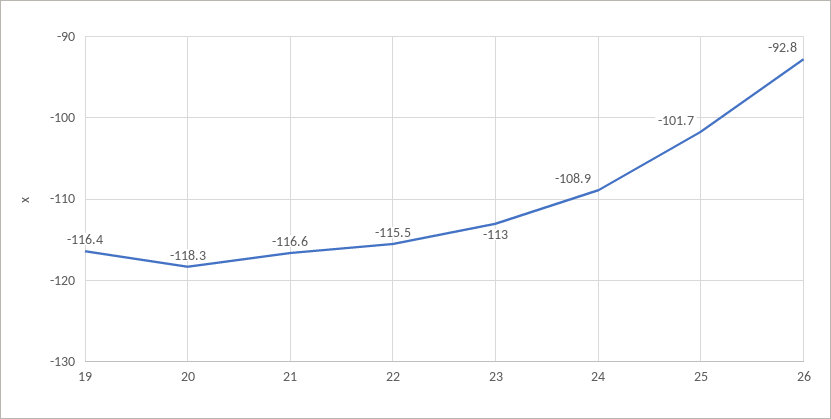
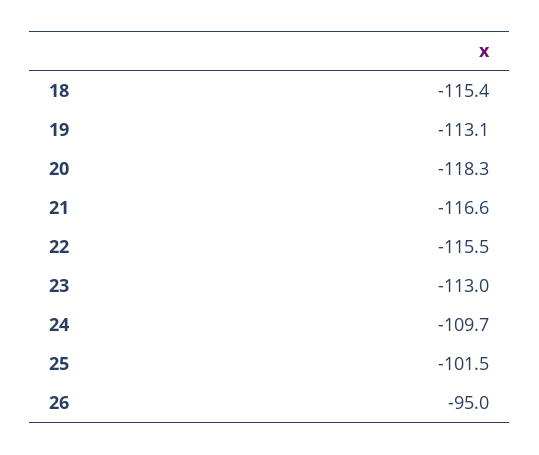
  {
-   "19": -116.4,
+   "19": -113.1,
    "20": -118.3,
    "21": -116.6,
    "22": -115.5,
    "23": -113,
-   "24": -108.9,
+   "24": -109.7,
-   "25": -101.7,
+   "25": -101.5,
-   "26": -92.8
+   "26": -95,
+   "18": -115.4
  }

